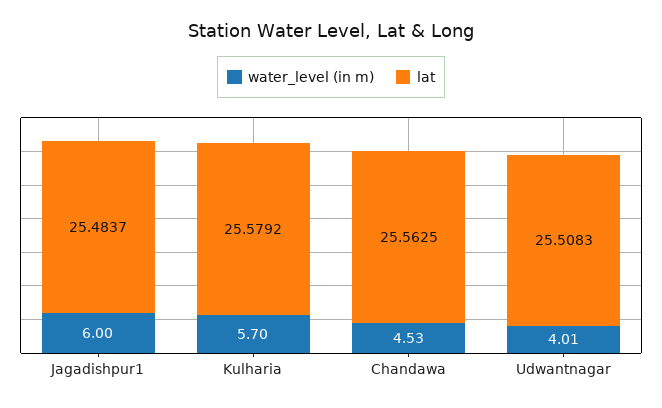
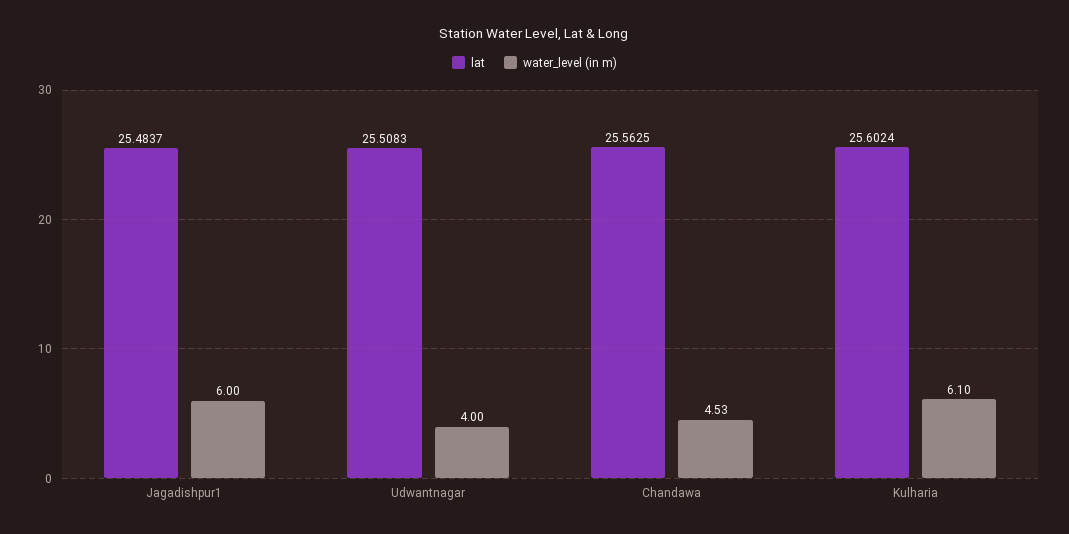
  {
    "water_level (in m)": {
      "Jagadishpur1": 6,
-     "Kulharia": 5.7,
+     "Kulharia": 6.1,
      "Chandawa": 4.53,
-     "Udwantnagar": 4.01
+     "Udwantnagar": 4
    },
    "lat": {
      "Jagadishpur1": 25.4837,
-     "Kulharia": 25.5792,
+     "Kulharia": 25.6024,
      "Chandawa": 25.5625,
      "Udwantnagar": 25.5083
    }
  }

